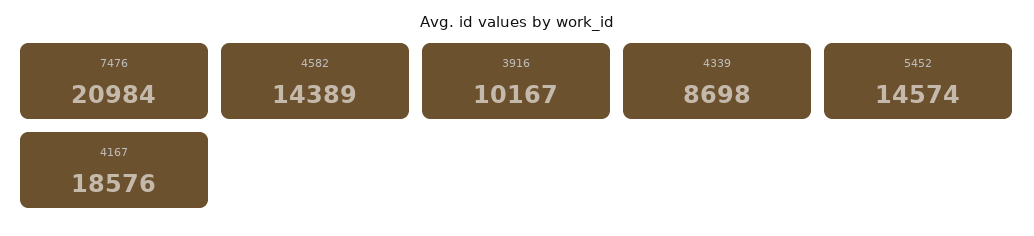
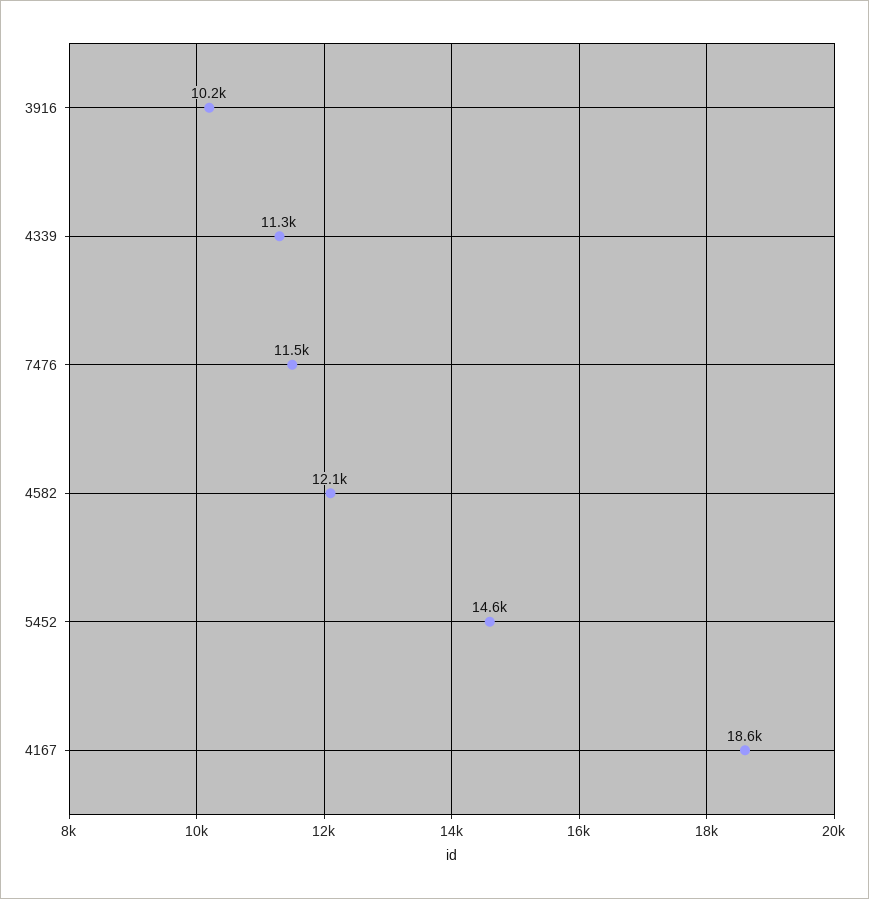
  {
-   "7476": 20984,
+   "7476": 11500,
-   "4582": 14389,
+   "4582": 12100,
    "3916": 10167,
-   "4339": 8698,
+   "4339": 11300,
    "5452": 14574,
    "4167": 18576
  }

